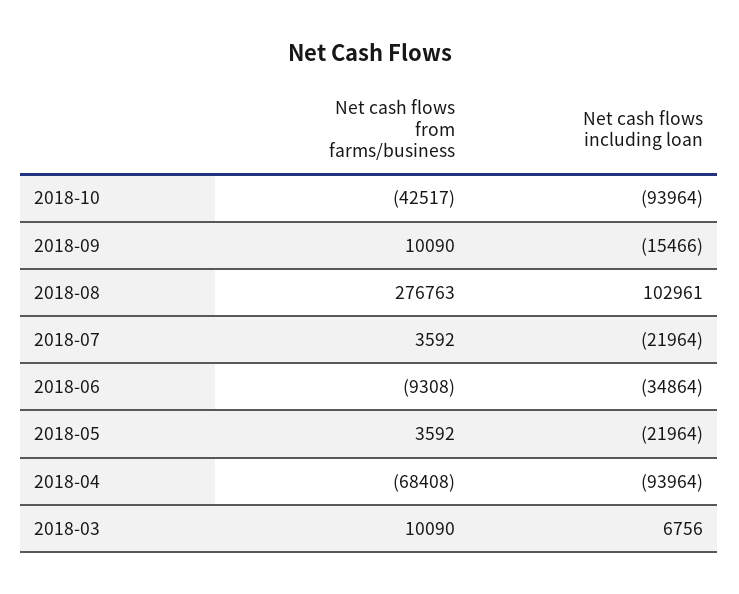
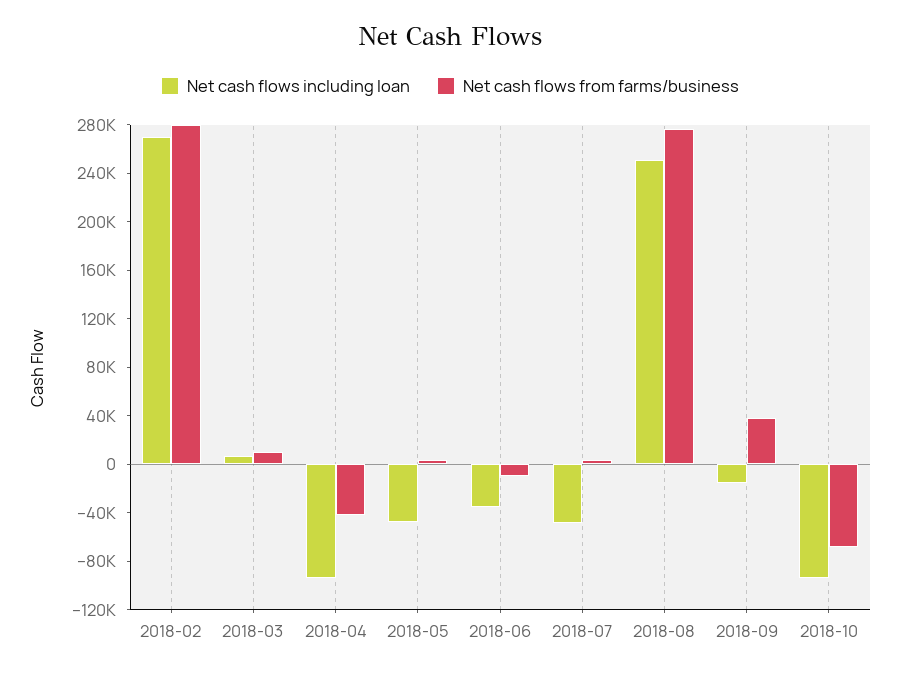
  {
    "Net cash flows from farms/business": {
-     "2018-10": -42517,
+     "2018-10": -70000,
-     "2018-09": 10090,
+     "2018-09": 40000,
      "2018-08": 276763,
      "2018-07": 3592,
      "2018-06": -9308,
      "2018-05": 3592,
-     "2018-04": -68408,
+     "2018-04": -40000,
-     "2018-03": 10090
+     "2018-03": 10090,
+     "2018-02": 280000
    },
    "Net cash flows including loan": {
      "2018-10": -93964,
      "2018-09": -15466,
-     "2018-08": 102961,
+     "2018-08": 250000,
-     "2018-07": -21964,
+     "2018-07": -50000,
      "2018-06": -34864,
-     "2018-05": -21964,
+     "2018-05": -50000,
      "2018-04": -93964,
-     "2018-03": 6756
+     "2018-03": 6756,
+     "2018-02": 270000
    }
  }

